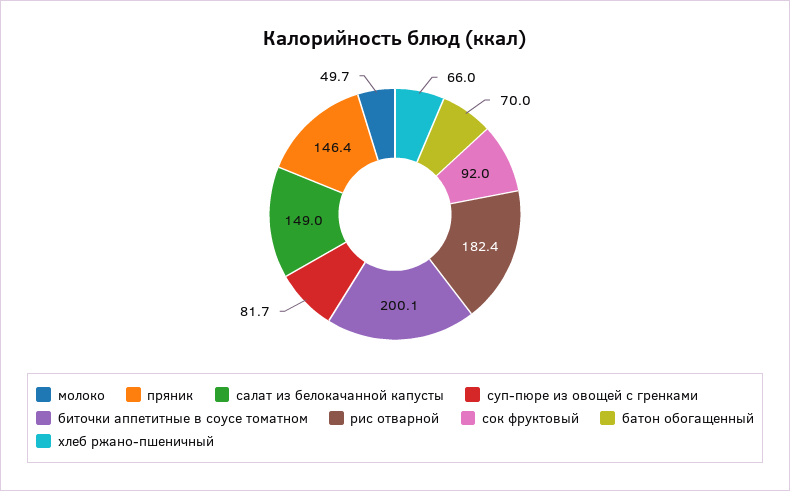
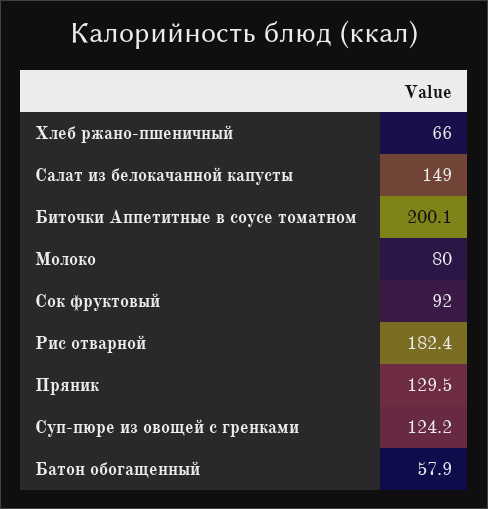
  {
-   "молоко": 49.7,
+   "молоко": 80,
-   "пряник": 146.4,
+   "пряник": 129.5,
    "салат из белокачанной капусты": 149,
-   "суп-пюре из овощей с гренками": 81.7,
+   "суп-пюре из овощей с гренками": 124.2,
    "биточки аппетитные в соусе томатном": 200.1,
    "рис отварной": 182.4,
    "сок фруктовый": 92,
-   "батон обогащенный": 70,
+   "батон обогащенный": 57.9,
    "хлеб ржано-пшеничный": 66
  }

